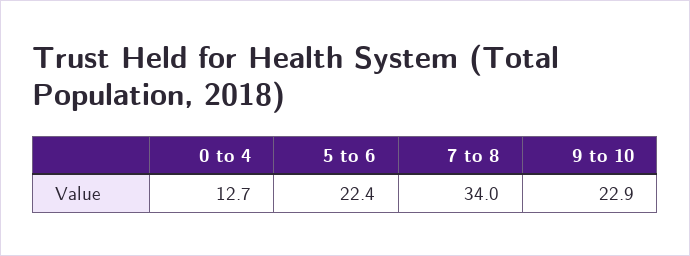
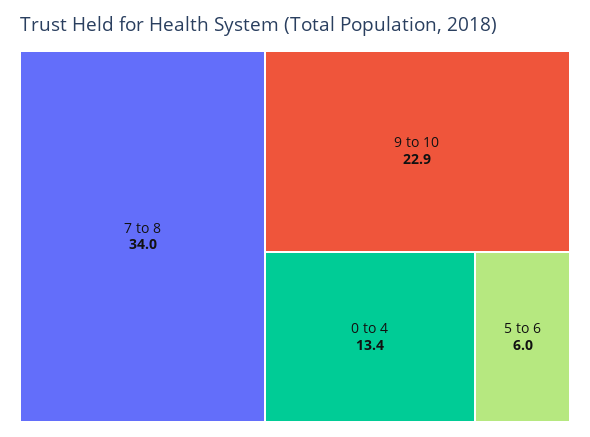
  {
-   "0 to 4": 12.7,
+   "0 to 4": 13.4,
-   "5 to 6": 22.4,
+   "5 to 6": 6,
    "7 to 8": 34,
    "9 to 10": 22.9
  }

